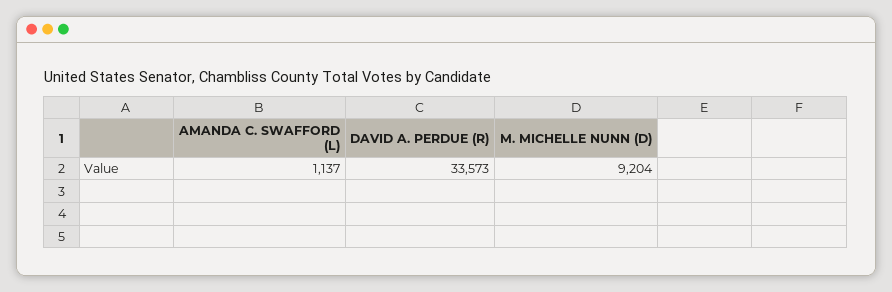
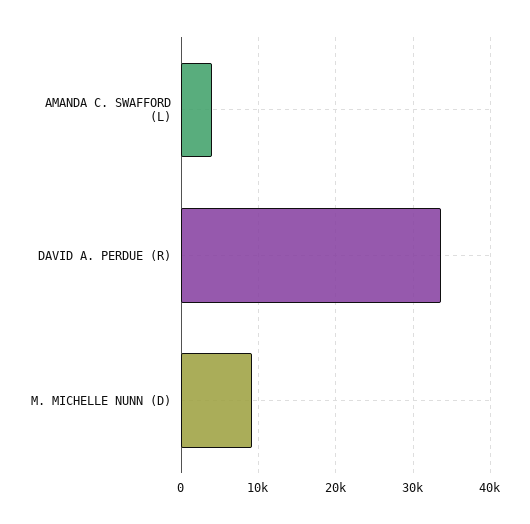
  {
-   "AMANDA C. SWAFFORD (L)": 1137,
+   "AMANDA C. SWAFFORD (L)": 4000,
    "DAVID A. PERDUE (R)": 33573,
    "M. MICHELLE NUNN (D)": 9204
  }

